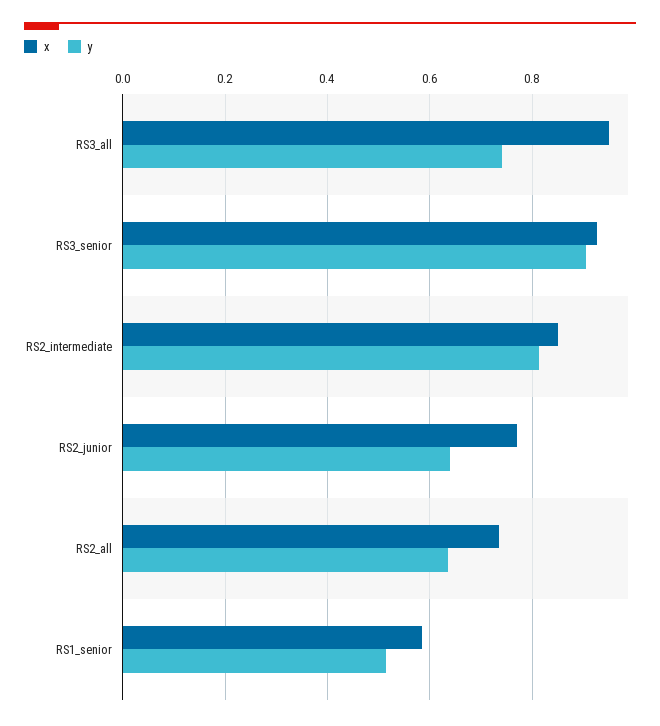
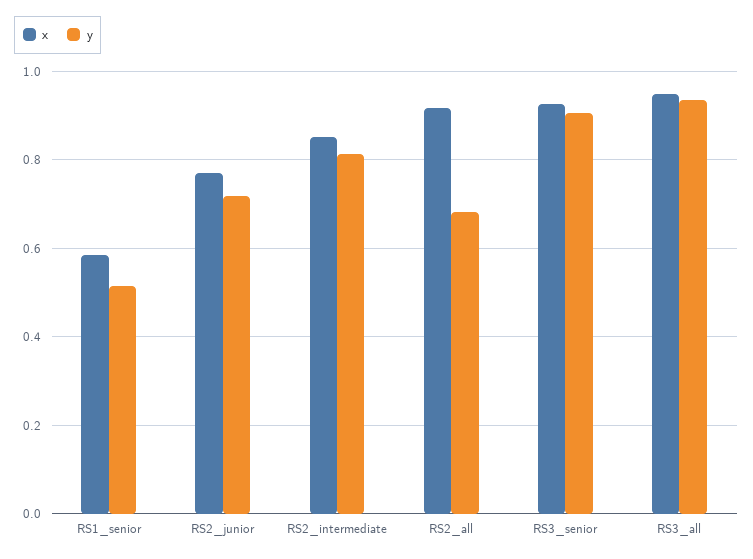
  {
    "x": {
      "RS3_all": 0.96,
      "RS3_senior": 0.92,
      "RS2_intermediate": 0.86,
      "RS2_junior": 0.78,
-     "RS2_all": 0.74,
+     "RS2_all": 0.92,
      "RS1_senior": 0.58
    },
    "y": {
-     "RS3_all": 0.74,
+     "RS3_all": 0.94,
      "RS3_senior": 0.9,
      "RS2_intermediate": 0.82,
-     "RS2_junior": 0.64,
+     "RS2_junior": 0.72,
-     "RS2_all": 0.64,
+     "RS2_all": 0.68,
      "RS1_senior": 0.52
    }
  }

